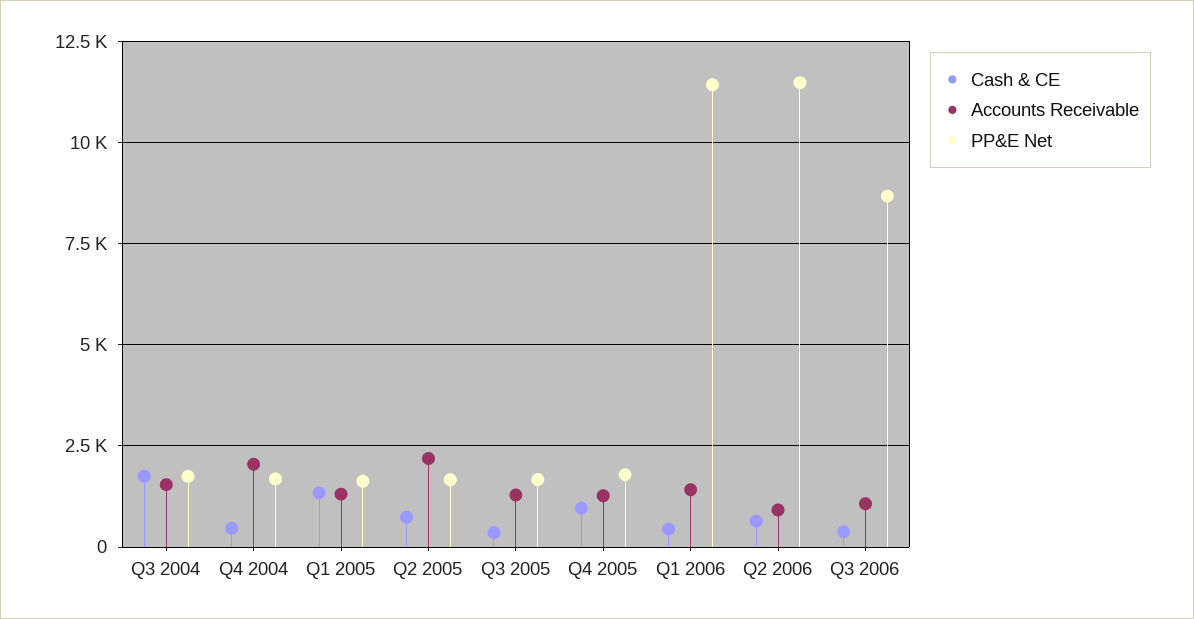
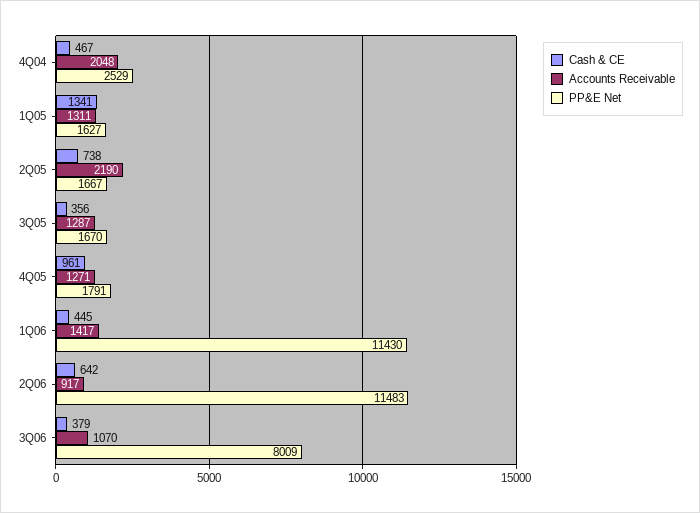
  {
    "Cash & CE": {
-     "Q3 2004": 1750,
      "Q4 2004": 467,
      "Q1 2005": 1341,
      "Q2 2005": 738,
      "Q3 2005": 356,
      "Q4 2005": 961,
      "Q1 2006": 445,
      "Q2 2006": 642,
      "Q3 2006": 379
    },
    "Accounts Receivable": {
-     "Q3 2004": 1500,
      "Q4 2004": 2048,
      "Q1 2005": 1311,
      "Q2 2005": 2190,
      "Q3 2005": 1287,
      "Q4 2005": 1271,
      "Q1 2006": 1417,
      "Q2 2006": 917,
      "Q3 2006": 1070
    },
    "PP&E Net": {
-     "Q3 2004": 1750,
-     "Q4 2004": 1750,
+     "Q4 2004": 2529,
      "Q1 2005": 1627,
      "Q2 2005": 1667,
      "Q3 2005": 1670,
      "Q4 2005": 1791,
      "Q1 2006": 11430,
      "Q2 2006": 11483,
-     "Q3 2006": 8750
+     "Q3 2006": 8009
    }
  }

